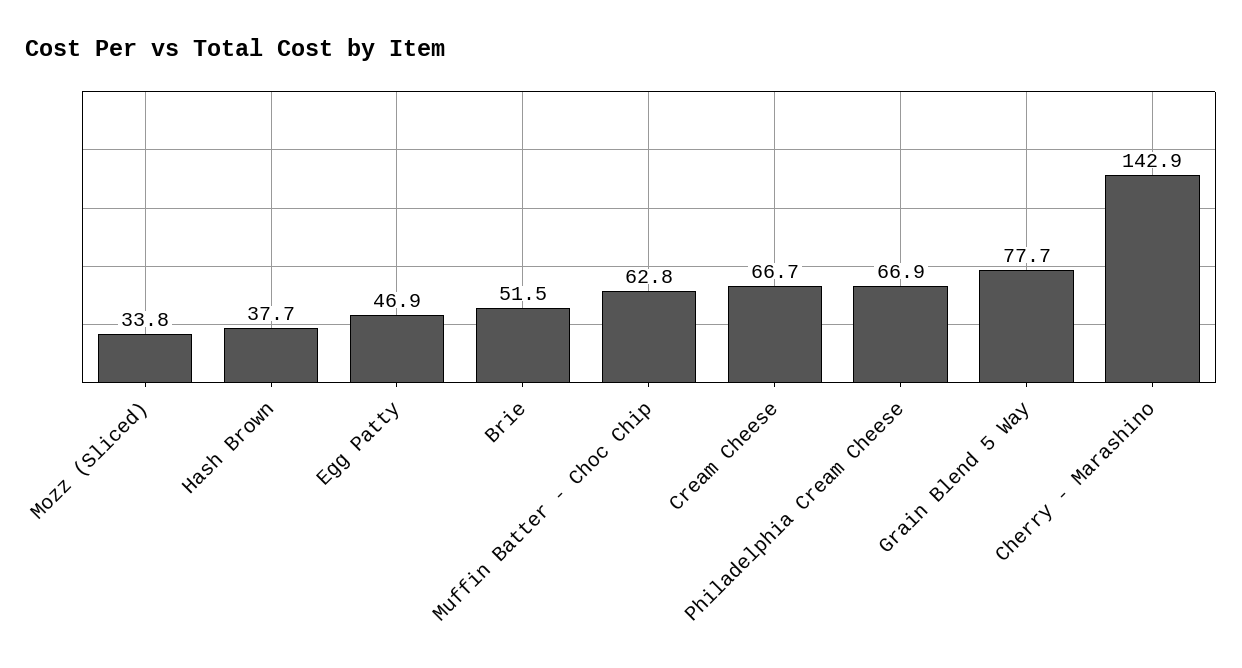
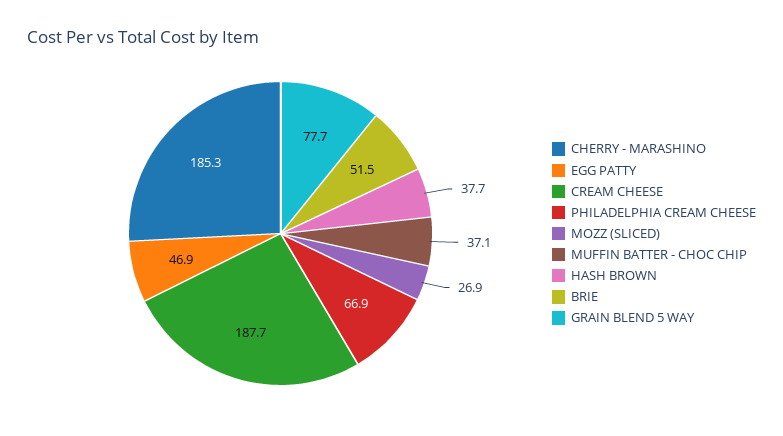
  {
-   "Mozz (Sliced)": 33.8,
+   "Mozz (Sliced)": 26.9,
    "Hash Brown": 37.7,
    "Egg Patty": 46.9,
    "Brie": 51.5,
-   "Muffin Batter - Choc Chip": 62.8,
+   "Muffin Batter - Choc Chip": 37.1,
-   "Cream Cheese": 66.7,
+   "Cream Cheese": 187.7,
    "Philadelphia Cream Cheese": 66.9,
    "Grain Blend 5 Way": 77.7,
-   "Cherry - Marashino": 142.9
+   "Cherry - Marashino": 185.3
  }

